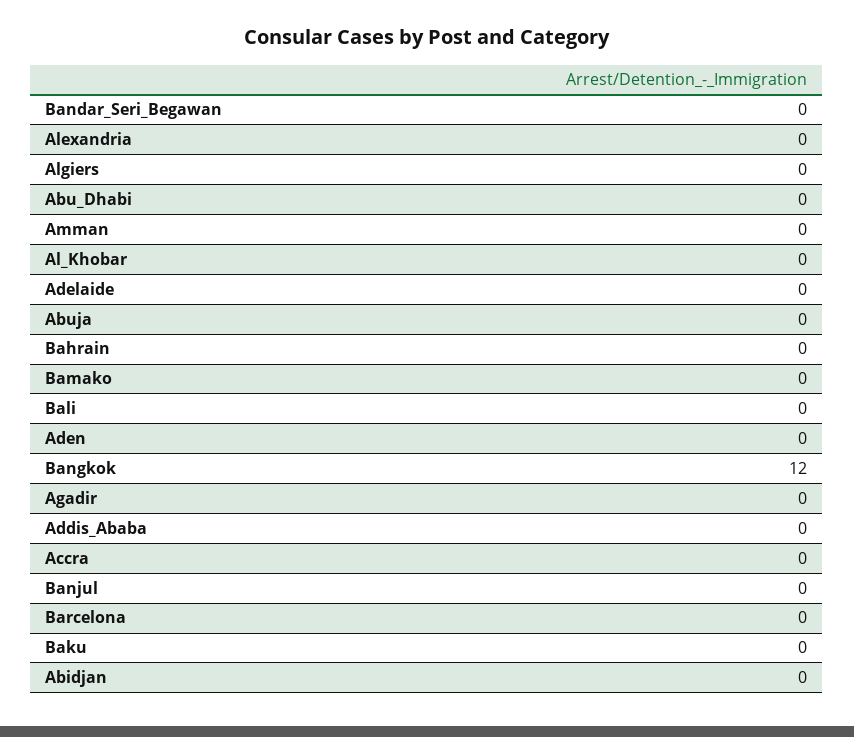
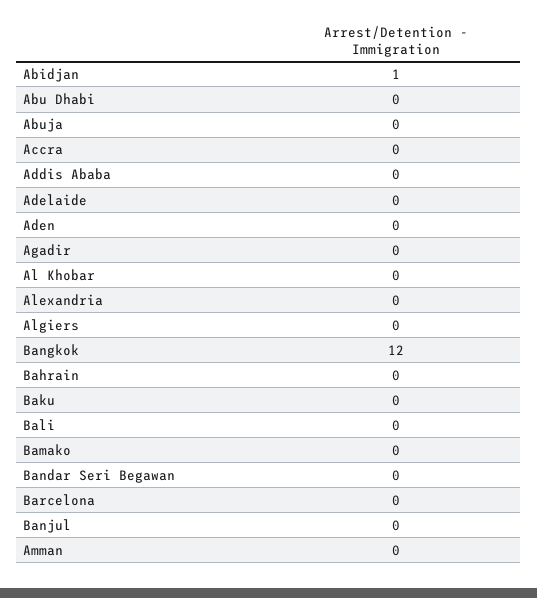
  {
    "Bandar_Seri_Begawan": 0,
    "Alexandria": 0,
    "Algiers": 0,
    "Abu_Dhabi": 0,
    "Amman": 0,
    "Al_Khobar": 0,
    "Adelaide": 0,
    "Abuja": 0,
    "Bahrain": 0,
    "Bamako": 0,
    "Bali": 0,
    "Aden": 0,
    "Bangkok": 12,
    "Agadir": 0,
    "Addis_Ababa": 0,
    "Accra": 0,
    "Banjul": 0,
    "Barcelona": 0,
    "Baku": 0,
-   "Abidjan": 0
+   "Abidjan": 1
  }

